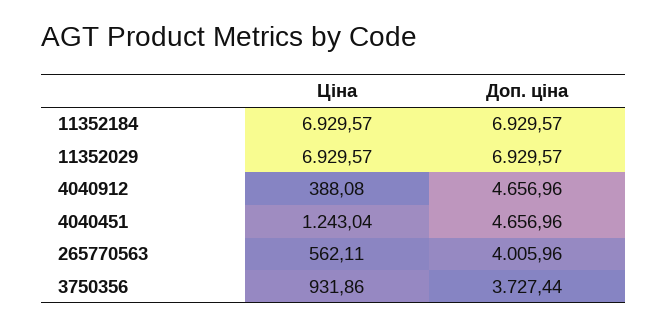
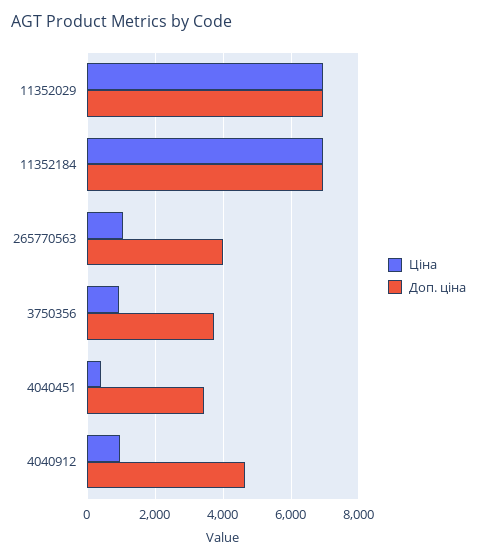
  {
    "Ціна": {
      "11352184": 6929.57,
      "11352029": 6929.57,
-     "4040912": 388.08,
+     "4040912": 1000,
-     "4040451": 1243.04,
+     "4040451": 400,
-     "265770563": 562.11,
+     "265770563": 1000,
      "3750356": 931.86
    },
    "Доп. ціна": {
      "11352184": 6929.57,
      "11352029": 6929.57,
      "4040912": 4656.96,
-     "4040451": 4656.96,
+     "4040451": 3400,
      "265770563": 4005.96,
      "3750356": 3727.44
    }
  }

